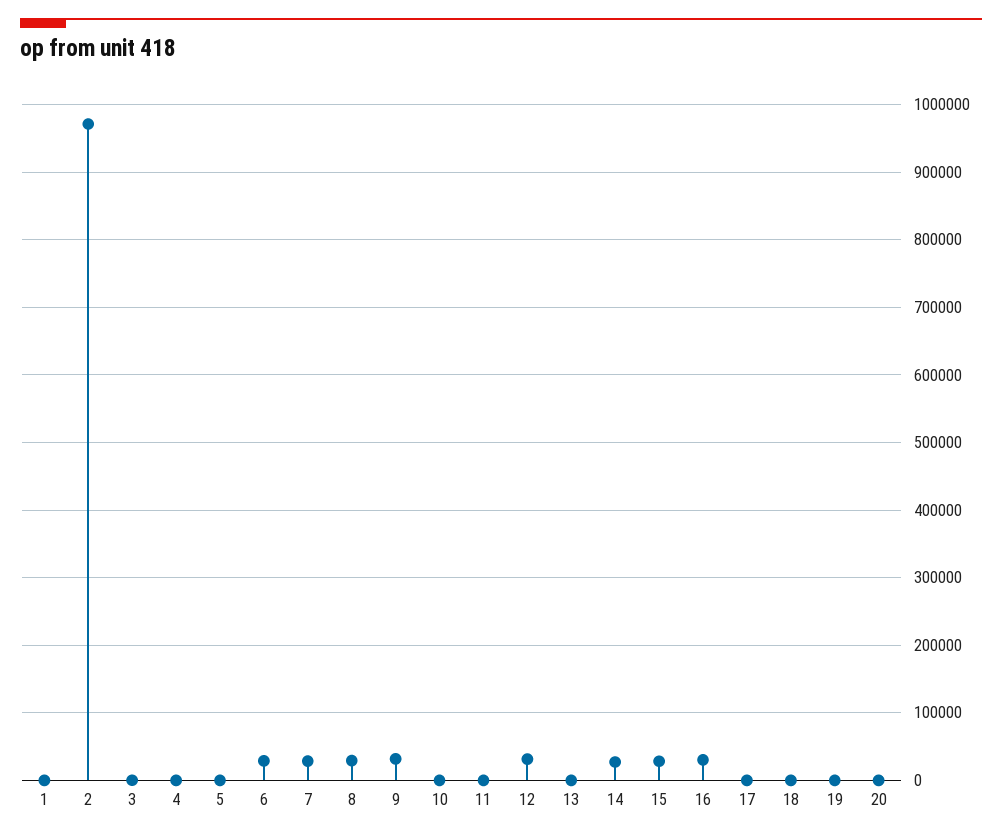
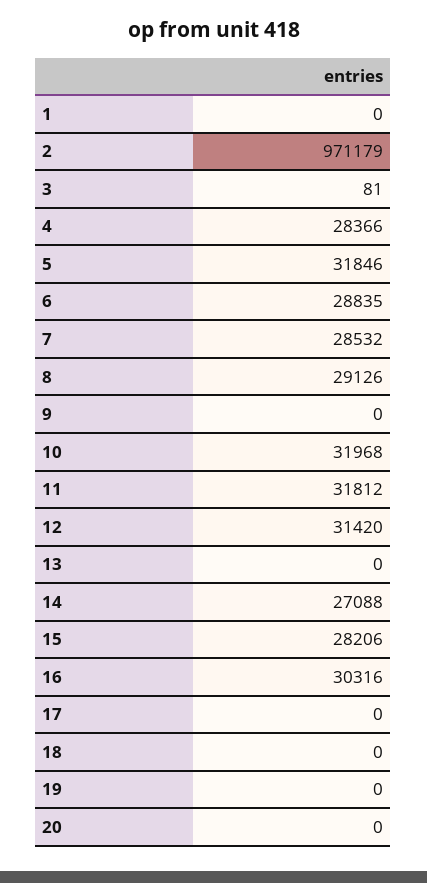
  {
    "1": 0,
    "2": 971179,
    "3": 81,
-   "4": 0,
+   "4": 28366,
-   "5": 0,
+   "5": 31846,
    "6": 28835,
    "7": 28532,
    "8": 29126,
-   "9": 30000,
+   "9": 0,
-   "10": 0,
+   "10": 31968,
-   "11": 0,
+   "11": 31812,
    "12": 31420,
    "13": 0,
    "14": 27088,
    "15": 28206,
    "16": 30316,
    "17": 0,
    "18": 0,
    "19": 0,
    "20": 0
  }

